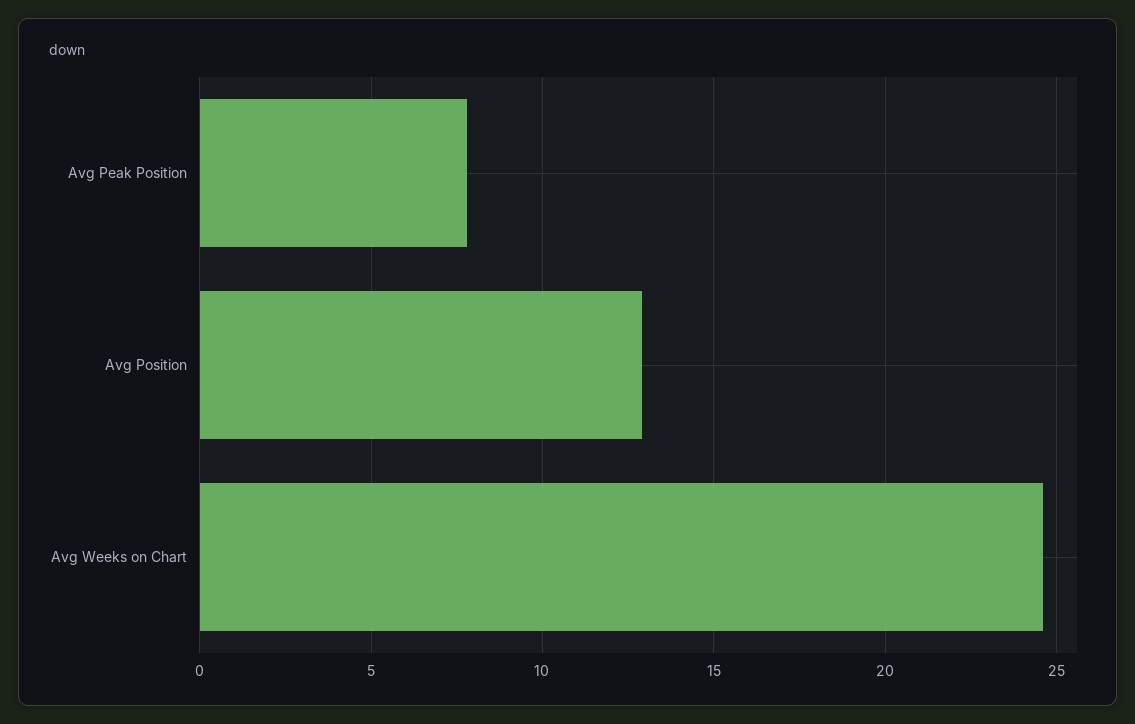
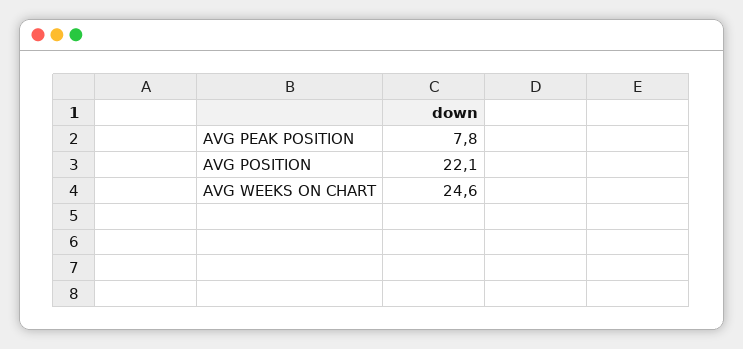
  {
    "Avg Peak Position": 7.8,
-   "Avg Position": 13,
+   "Avg Position": 22.1,
    "Avg Weeks on Chart": 24.6
  }

